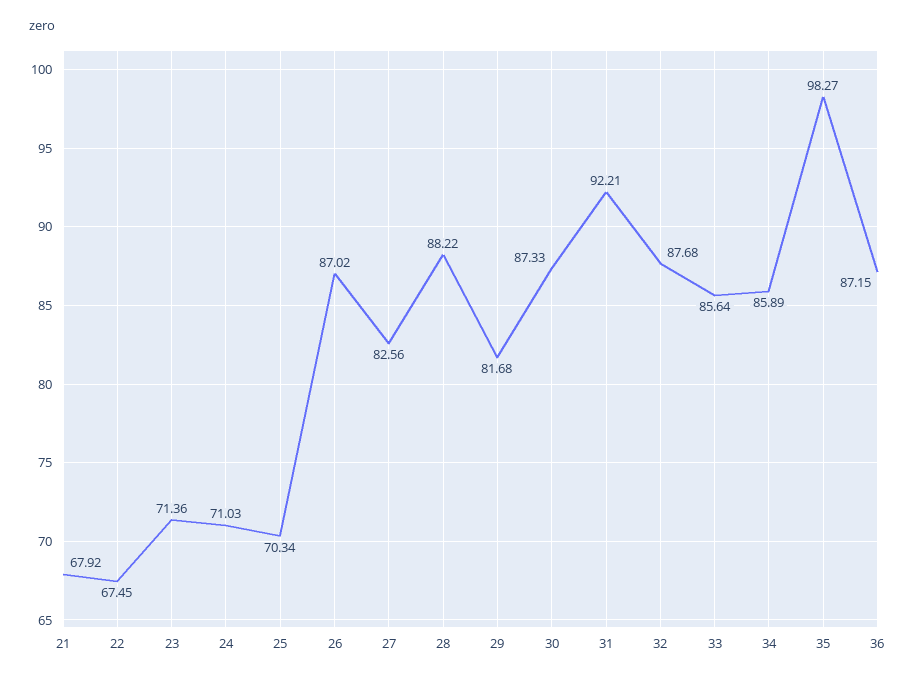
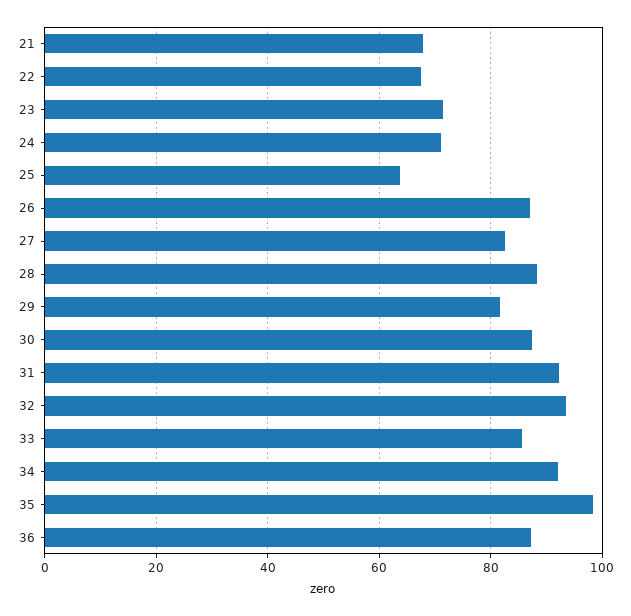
  {
    "21": 67.92,
    "22": 67.45,
    "23": 71.36,
    "24": 71.03,
-   "25": 70.34,
+   "25": 64,
    "26": 87.02,
    "27": 82.56,
    "28": 88.22,
    "29": 81.68,
    "30": 87.33,
    "31": 92.21,
-   "32": 87.68,
+   "32": 94,
    "33": 85.64,
-   "34": 85.89,
+   "34": 92,
    "35": 98.27,
    "36": 87.15
  }

